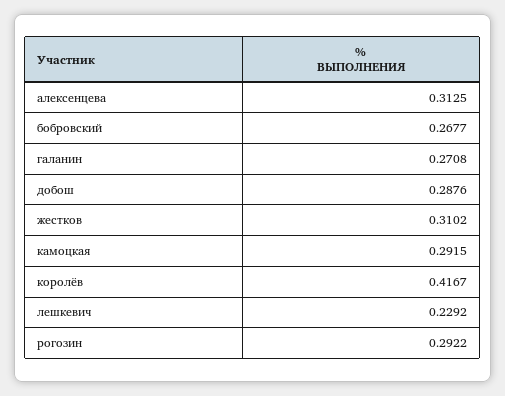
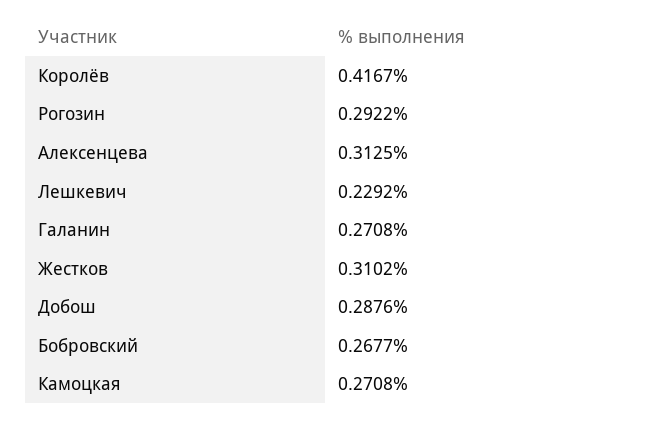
  {
    "алексенцева": 0.3125,
    "бобровский": 0.2677,
    "галанин": 0.2708,
    "добош": 0.2876,
    "жестков": 0.3102,
-   "камоцкая": 0.2915,
+   "камоцкая": 0.2708,
    "королёв": 0.4167,
    "лешкевич": 0.2292,
    "рогозин": 0.2922
  }

